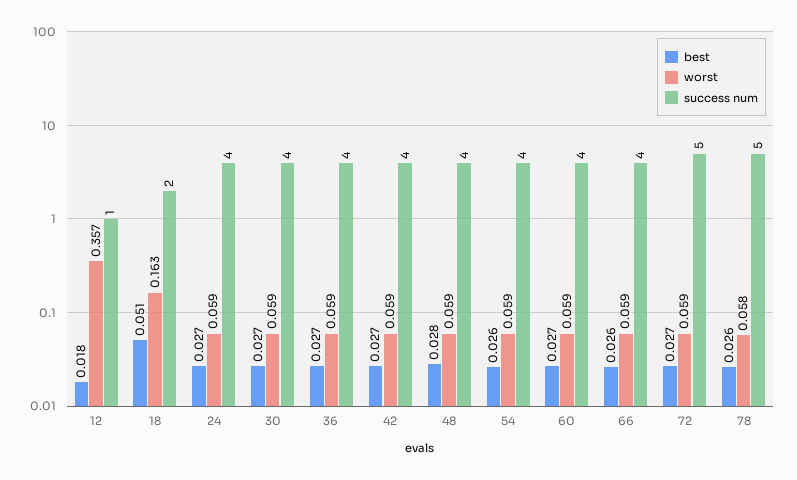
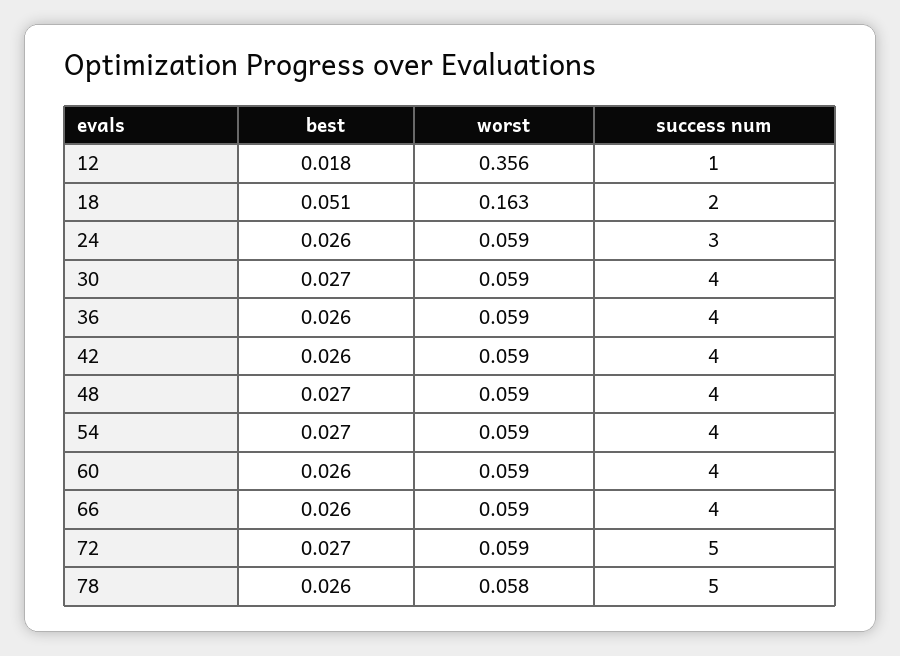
  {
    "best": {
      "12": 0.018,
      "18": 0.051,
-     "24": 0.027,
+     "24": 0.026,
      "30": 0.027,
-     "36": 0.027,
+     "36": 0.026,
-     "42": 0.027,
+     "42": 0.026,
-     "48": 0.028,
+     "48": 0.027,
-     "54": 0.026,
+     "54": 0.027,
-     "60": 0.027,
+     "60": 0.026,
      "66": 0.026,
      "72": 0.027,
      "78": 0.026
    },
    "worst": {
-     "12": 0.357,
+     "12": 0.356,
      "18": 0.163,
      "24": 0.059,
      "30": 0.059,
      "36": 0.059,
      "42": 0.059,
      "48": 0.059,
      "54": 0.059,
      "60": 0.059,
      "66": 0.059,
      "72": 0.059,
      "78": 0.058
    },
    "success num": {
      "12": 1,
      "18": 2,
-     "24": 4,
+     "24": 3,
      "30": 4,
      "36": 4,
      "42": 4,
      "48": 4,
      "54": 4,
      "60": 4,
      "66": 4,
      "72": 5,
      "78": 5
    }
  }

